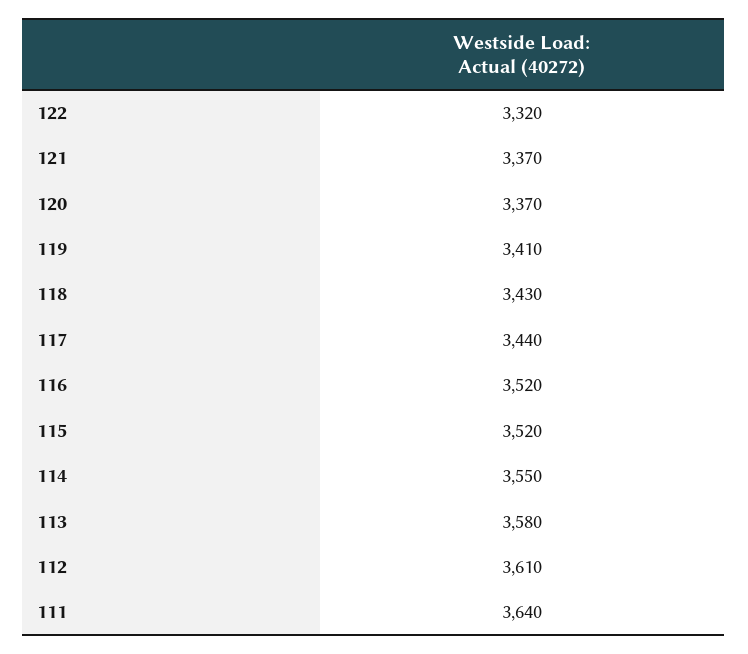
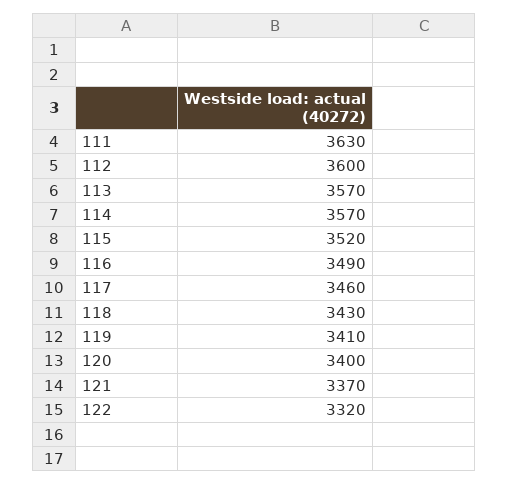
  {
    "122": 3320,
    "121": 3370,
-   "120": 3370,
+   "120": 3400,
    "119": 3410,
    "118": 3430,
-   "117": 3440,
+   "117": 3460,
-   "116": 3520,
+   "116": 3490,
    "115": 3520,
-   "114": 3550,
+   "114": 3570,
-   "113": 3580,
+   "113": 3570,
-   "112": 3610,
+   "112": 3600,
-   "111": 3640
+   "111": 3630
  }

